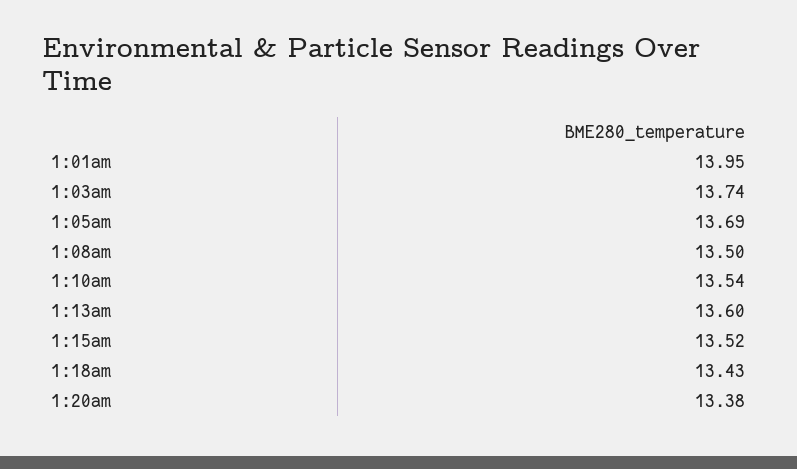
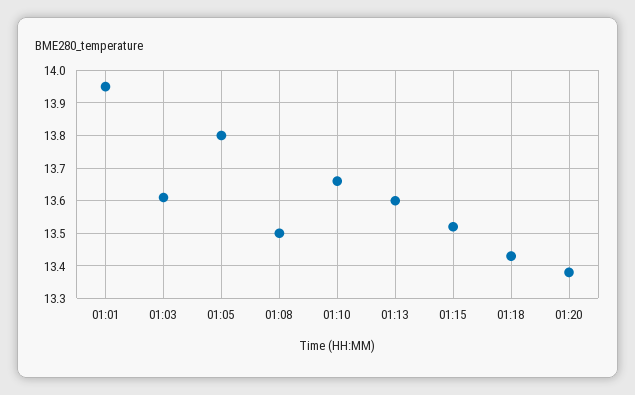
  {
    "1:01am": 13.95,
-   "1:03am": 13.74,
+   "1:03am": 13.6,
-   "1:05am": 13.69,
+   "1:05am": 13.8,
    "1:08am": 13.5,
-   "1:10am": 13.54,
+   "1:10am": 13.65,
    "1:13am": 13.6,
    "1:15am": 13.52,
    "1:18am": 13.43,
    "1:20am": 13.38
  }

